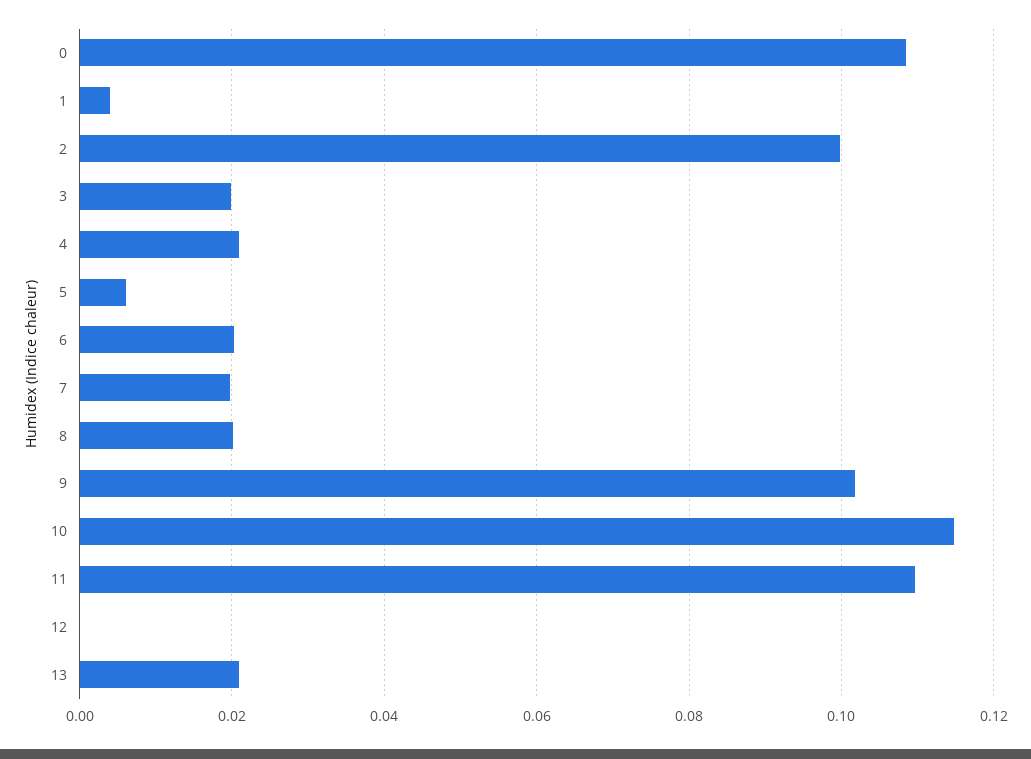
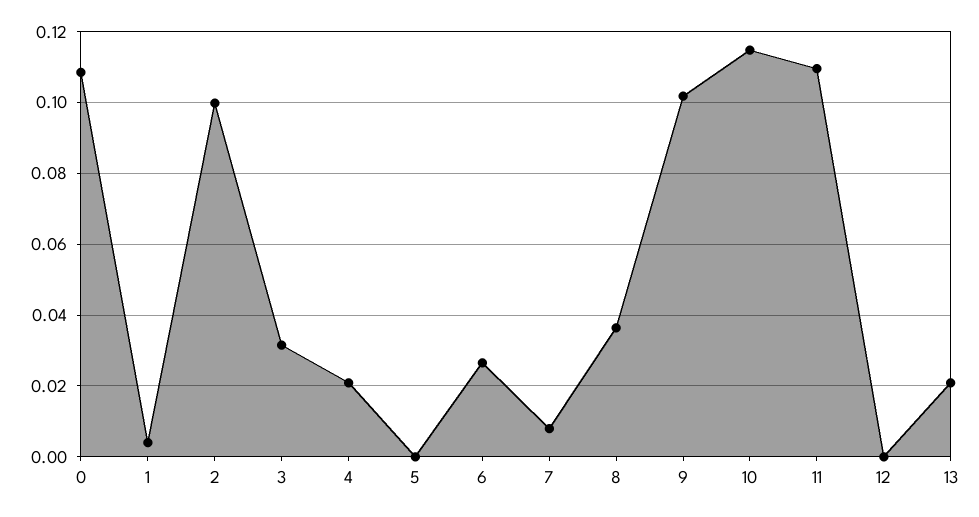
  {
    "0": 0.108,
    "1": 0.004,
    "2": 0.1,
-   "3": 0.02,
+   "3": 0.032,
    "4": 0.02,
-   "5": 0.006,
+   "5": 0,
-   "6": 0.02,
+   "6": 0.026,
-   "7": 0.02,
+   "7": 0.008,
-   "8": 0.02,
+   "8": 0.036,
    "9": 0.102,
    "10": 0.114,
    "11": 0.11,
    "12": 0,
    "13": 0.02
  }

